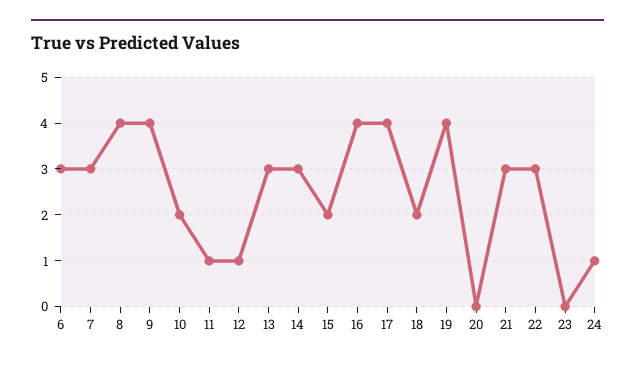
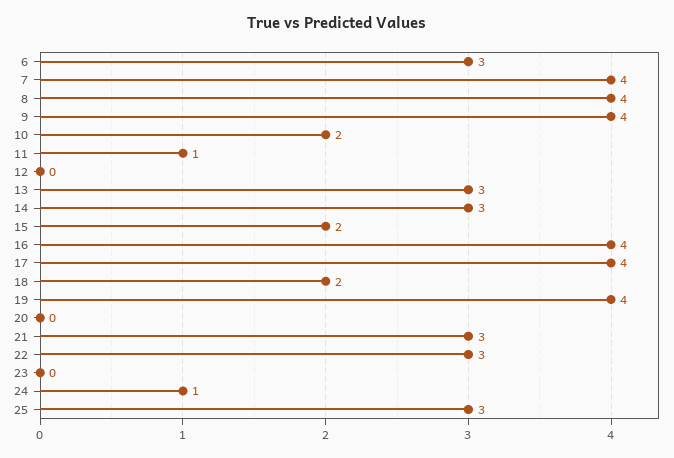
  {
    "6": 3,
-   "7": 3,
+   "7": 4,
    "8": 4,
    "9": 4,
    "10": 2,
    "11": 1,
-   "12": 1,
+   "12": 0,
    "13": 3,
    "14": 3,
    "15": 2,
    "16": 4,
    "17": 4,
    "18": 2,
    "19": 4,
    "20": 0,
    "21": 3,
    "22": 3,
    "23": 0,
-   "24": 1
+   "24": 1,
+   "25": 3
  }

